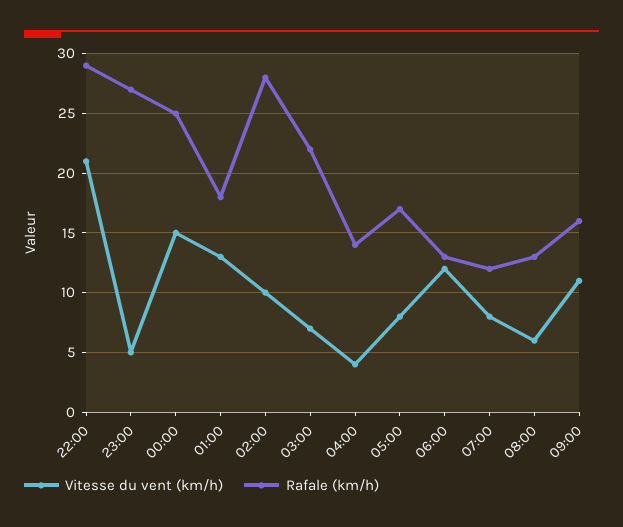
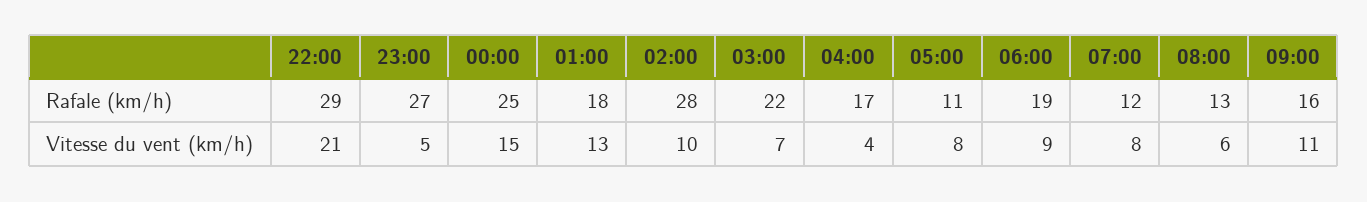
  {
    "Vitesse du vent (km/h)": {
      "22:00": 21,
      "23:00": 5,
      "00:00": 15,
      "01:00": 13,
      "02:00": 10,
      "03:00": 7,
      "04:00": 4,
      "05:00": 8,
-     "06:00": 12,
+     "06:00": 9,
      "07:00": 8,
      "08:00": 6,
      "09:00": 11
    },
    "Rafale (km/h)": {
      "22:00": 29,
      "23:00": 27,
      "00:00": 25,
      "01:00": 18,
      "02:00": 28,
      "03:00": 22,
-     "04:00": 14,
+     "04:00": 17,
-     "05:00": 17,
+     "05:00": 11,
-     "06:00": 13,
+     "06:00": 19,
      "07:00": 12,
      "08:00": 13,
      "09:00": 16
    }
  }

